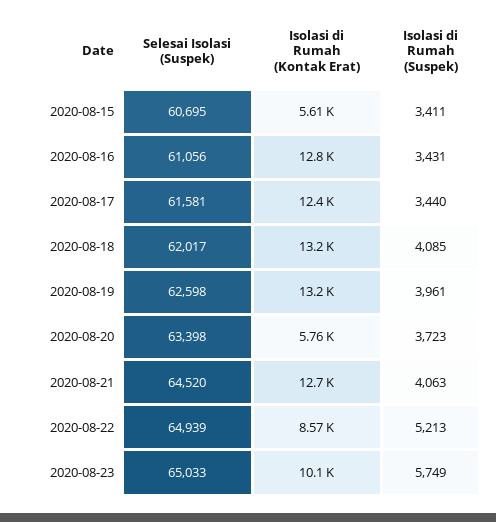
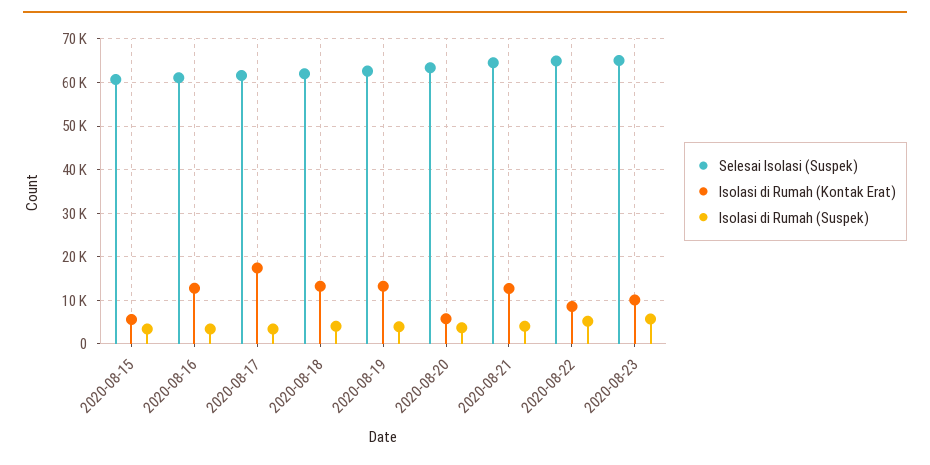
  {
    "Selesai Isolasi (Suspek)": {
      "2020-08-15": 60695,
      "2020-08-16": 61056,
      "2020-08-17": 61581,
      "2020-08-18": 62017,
      "2020-08-19": 62598,
      "2020-08-20": 63398,
      "2020-08-21": 64520,
      "2020-08-22": 64939,
      "2020-08-23": 65033
    },
    "Isolasi di Rumah (Kontak Erat)": {
      "2020-08-15": 5610,
      "2020-08-16": 12800,
-     "2020-08-17": 12400,
+     "2020-08-17": 18000,
      "2020-08-18": 13200,
      "2020-08-19": 13200,
      "2020-08-20": 5760,
      "2020-08-21": 12700,
      "2020-08-22": 8570,
      "2020-08-23": 10100
    },
    "Isolasi di Rumah (Suspek)": {
      "2020-08-15": 3411,
      "2020-08-16": 3431,
      "2020-08-17": 3440,
      "2020-08-18": 4085,
      "2020-08-19": 3961,
      "2020-08-20": 3723,
      "2020-08-21": 4063,
      "2020-08-22": 5213,
      "2020-08-23": 5749
    }
  }

